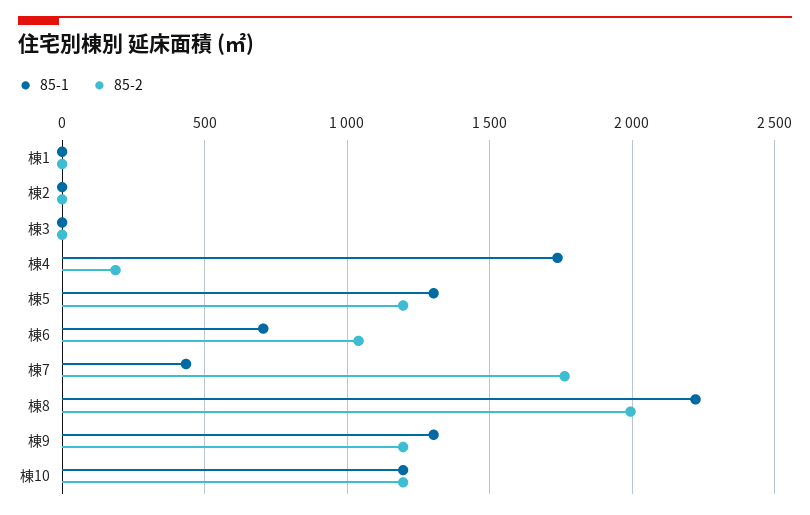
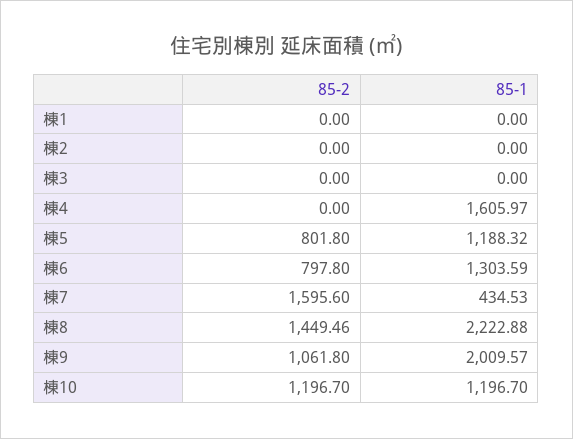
  {
    "85-1": {
      "棟1": 0,
      "棟2": 0,
      "棟3": 0,
-     "棟4": 1750,
+     "棟4": 1605.97,
-     "棟5": 1300,
+     "棟5": 1188.32,
-     "棟6": 700,
+     "棟6": 1303.59,
      "棟7": 434.53,
      "棟8": 2222.88,
-     "棟9": 1300,
+     "棟9": 2009.57,
      "棟10": 1196.7
    },
    "85-2": {
      "棟1": 0,
      "棟2": 0,
      "棟3": 0,
-     "棟4": 200,
+     "棟4": 0,
-     "棟5": 1200,
+     "棟5": 801.8,
-     "棟6": 1050,
+     "棟6": 797.8,
-     "棟7": 1750,
+     "棟7": 1595.6,
-     "棟8": 2000,
+     "棟8": 1449.46,
-     "棟9": 1200,
+     "棟9": 1061.8,
      "棟10": 1196.7
    }
  }

